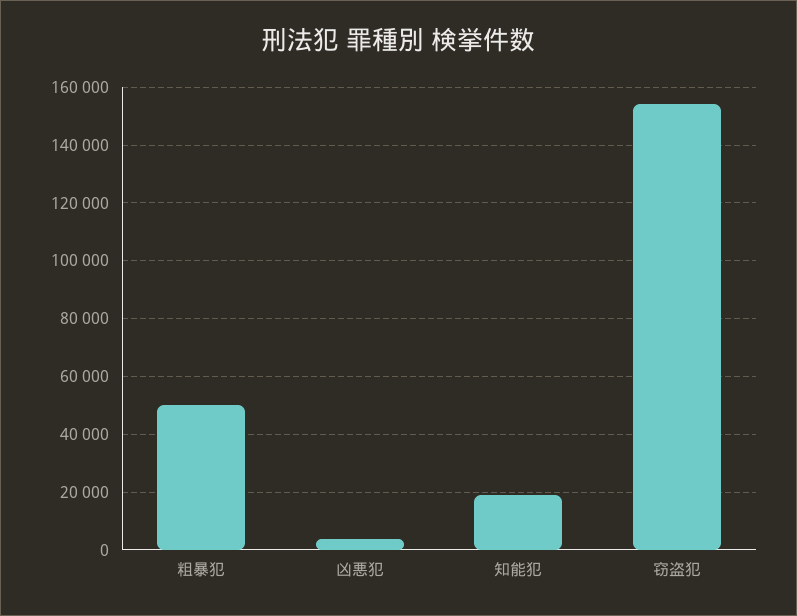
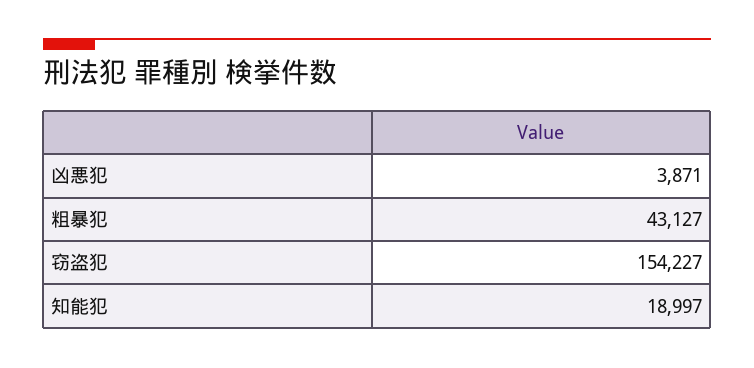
  {
-   "粗暴犯": 50000,
+   "粗暴犯": 43127,
    "凶悪犯": 3871,
    "知能犯": 18997,
    "窃盗犯": 154227
  }

